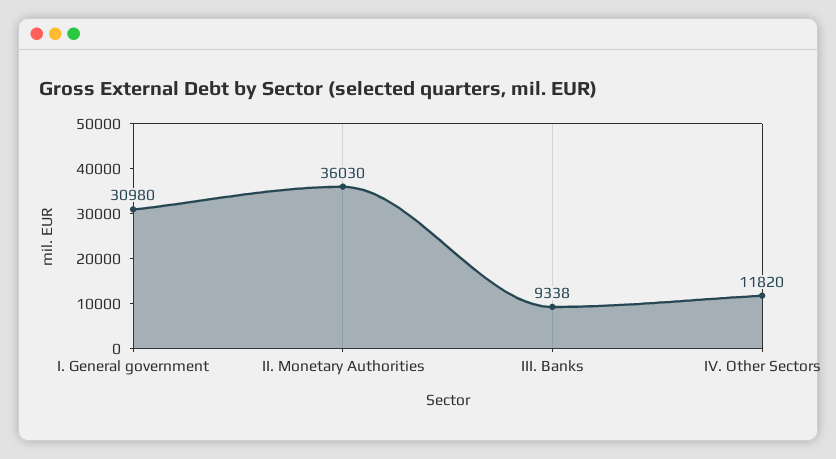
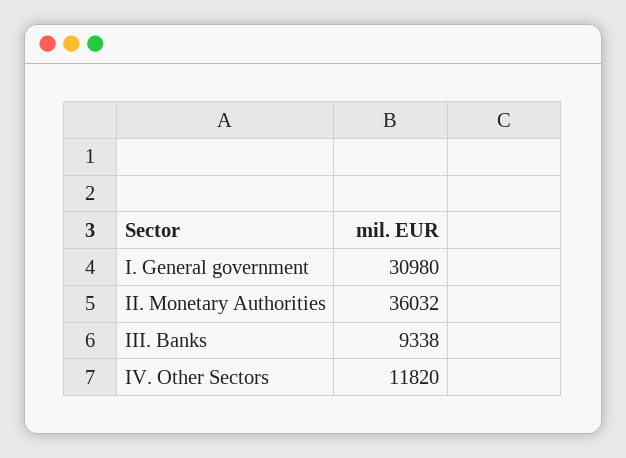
  {
    "I. General government": 30980,
-   "II. Monetary Authorities": 36030,
+   "II. Monetary Authorities": 36032,
    "III. Banks": 9338,
    "IV. Other Sectors": 11820
  }

